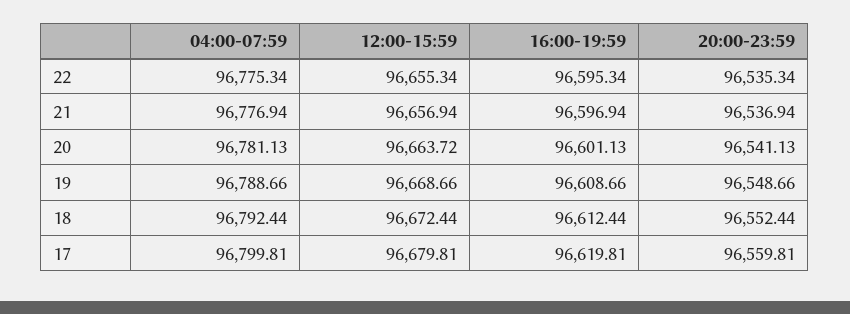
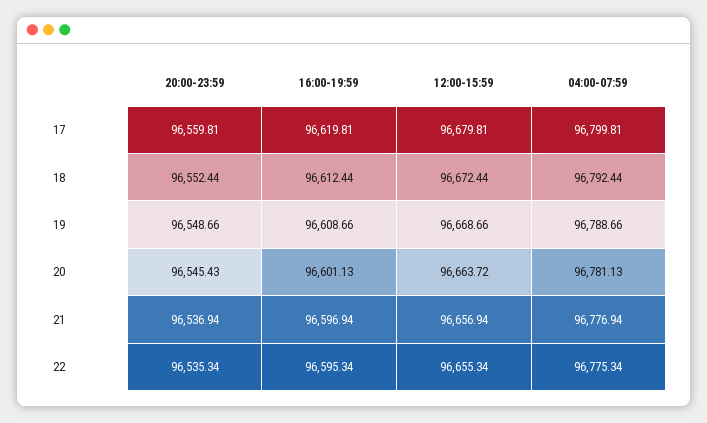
  {
    "04:00-07:59": {
      "22": 96775.34,
      "21": 96776.94,
      "20": 96781.13,
      "19": 96788.66,
      "18": 96792.44,
      "17": 96799.81
    },
    "12:00-15:59": {
      "22": 96655.34,
      "21": 96656.94,
      "20": 96663.72,
      "19": 96668.66,
      "18": 96672.44,
      "17": 96679.81
    },
    "16:00-19:59": {
      "22": 96595.34,
      "21": 96596.94,
      "20": 96601.13,
      "19": 96608.66,
      "18": 96612.44,
      "17": 96619.81
    },
    "20:00-23:59": {
      "22": 96535.34,
      "21": 96536.94,
-     "20": 96541.13,
+     "20": 96545.43,
      "19": 96548.66,
      "18": 96552.44,
      "17": 96559.81
    }
  }

